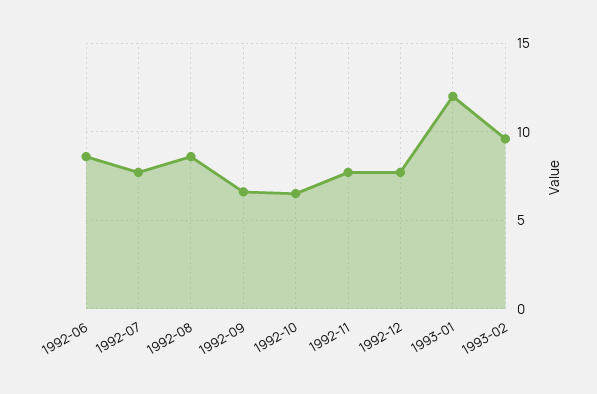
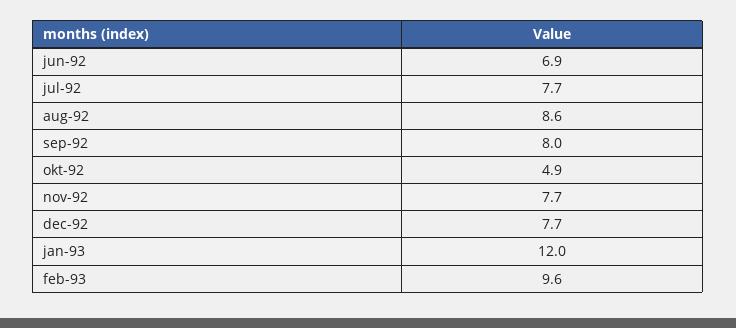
  {
-   "1992-06": 8.5,
+   "1992-06": 6.9,
    "1992-07": 7.7,
    "1992-08": 8.6,
-   "1992-09": 6.5,
+   "1992-09": 8,
-   "1992-10": 6.5,
+   "1992-10": 4.9,
    "1992-11": 7.7,
    "1992-12": 7.7,
    "1993-01": 12,
    "1993-02": 9.6
  }

